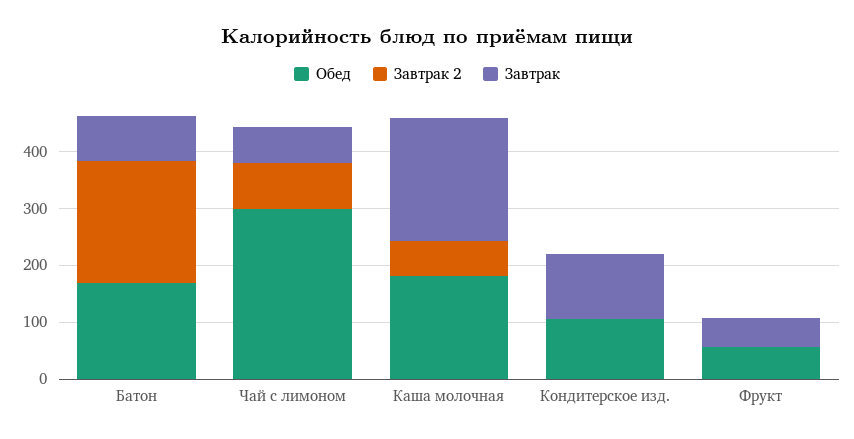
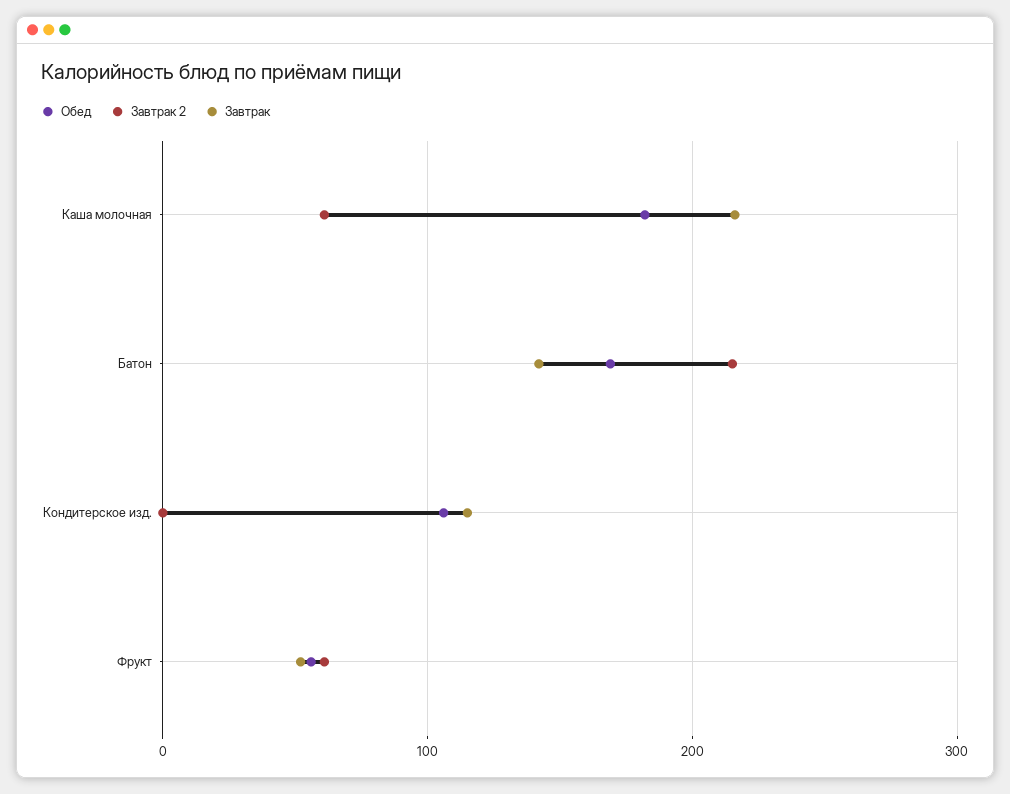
  {
    "Обед": {
      "Батон": 170,
-     "Чай с лимоном": 300,
      "Каша молочная": 180,
      "Кондитерское изд.": 110,
      "Фрукт": 60
    },
    "Завтрак 2": {
      "Батон": 220,
-     "Чай с лимоном": 80,
      "Каша молочная": 60,
      "Кондитерское изд.": 0,
-     "Фрукт": 0
+     "Фрукт": 60
    },
    "Завтрак": {
-     "Батон": 80,
+     "Батон": 140,
-     "Чай с лимоном": 60,
      "Каша молочная": 220,
      "Кондитерское изд.": 120,
      "Фрукт": 50
    }
  }

